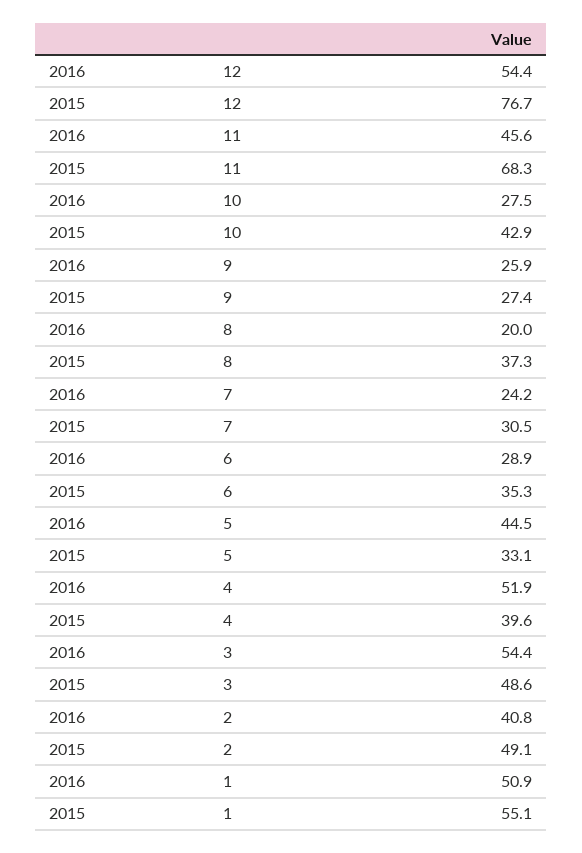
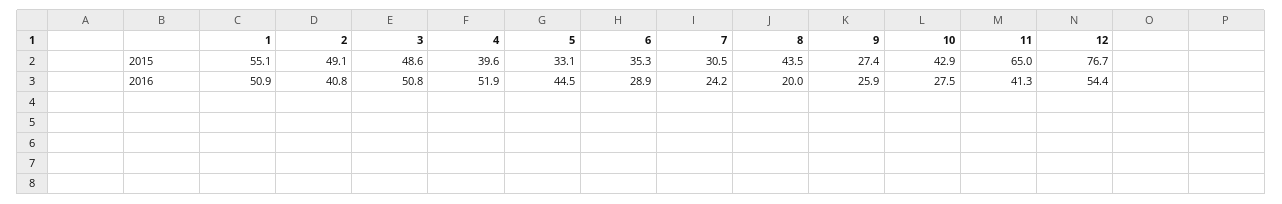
  {
    "2016": {
      "12": 54.4,
-     "11": 45.6,
+     "11": 41.3,
      "10": 27.5,
      "9": 25.9,
      "8": 20,
      "7": 24.2,
      "6": 28.9,
      "5": 44.5,
      "4": 51.9,
-     "3": 54.4,
+     "3": 50.8,
      "2": 40.8,
      "1": 50.9
    },
    "2015": {
      "12": 76.7,
-     "11": 68.3,
+     "11": 65,
      "10": 42.9,
      "9": 27.4,
-     "8": 37.3,
+     "8": 43.5,
      "7": 30.5,
      "6": 35.3,
      "5": 33.1,
      "4": 39.6,
      "3": 48.6,
      "2": 49.1,
      "1": 55.1
    }
  }

